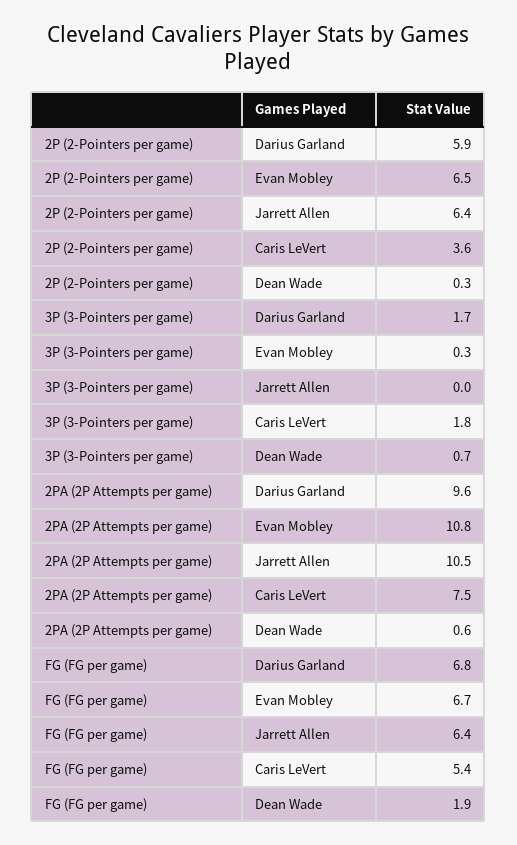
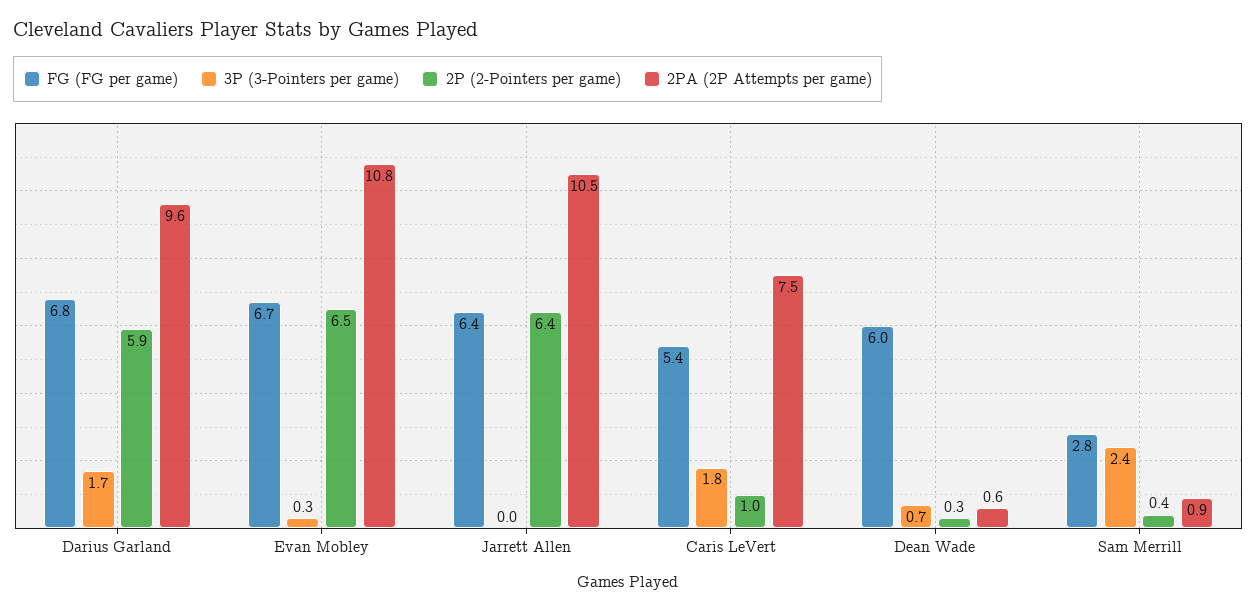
  {
    "2P (2-Pointers per game)": {
      "Darius Garland": 5.9,
      "Evan Mobley": 6.5,
      "Jarrett Allen": 6.4,
-     "Caris LeVert": 3.6,
+     "Caris LeVert": 1,
-     "Dean Wade": 0.3
+     "Dean Wade": 0.3,
+     "Sam Merrill": 0.4
    },
    "3P (3-Pointers per game)": {
      "Darius Garland": 1.7,
      "Evan Mobley": 0.3,
      "Jarrett Allen": 0,
      "Caris LeVert": 1.8,
-     "Dean Wade": 0.7
+     "Dean Wade": 0.7,
+     "Sam Merrill": 2.4
    },
    "2PA (2P Attempts per game)": {
      "Darius Garland": 9.6,
      "Evan Mobley": 10.8,
      "Jarrett Allen": 10.5,
      "Caris LeVert": 7.5,
-     "Dean Wade": 0.6
+     "Dean Wade": 0.6,
+     "Sam Merrill": 0.9
    },
    "FG (FG per game)": {
      "Darius Garland": 6.8,
      "Evan Mobley": 6.7,
      "Jarrett Allen": 6.4,
      "Caris LeVert": 5.4,
-     "Dean Wade": 1.9
+     "Dean Wade": 6,
+     "Sam Merrill": 2.8
    }
  }

